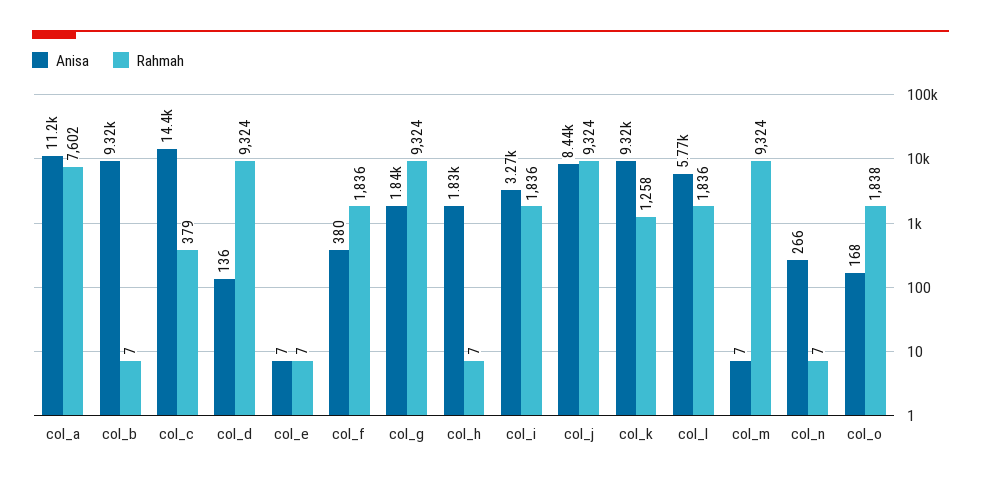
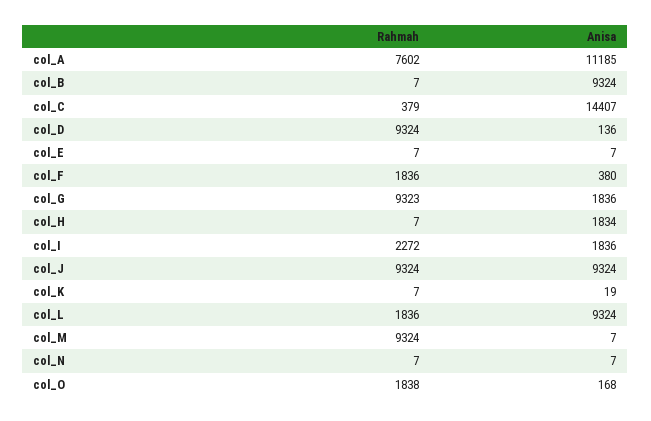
  {
    "Anisa": {
      "col_a": 11185,
      "col_b": 9324,
      "col_c": 14407,
      "col_d": 136,
      "col_e": 7,
      "col_f": 380,
      "col_g": 1836,
      "col_h": 1834,
-     "col_i": 3270,
+     "col_i": 1836,
-     "col_j": 8440,
+     "col_j": 9324,
-     "col_k": 9320,
+     "col_k": 19,
-     "col_l": 5770,
+     "col_l": 9324,
      "col_m": 7,
-     "col_n": 266,
+     "col_n": 7,
      "col_o": 168
    },
    "Rahmah": {
      "col_a": 7602,
      "col_b": 7,
      "col_c": 379,
      "col_d": 9324,
      "col_e": 7,
      "col_f": 1836,
-     "col_g": 9324,
+     "col_g": 9323,
      "col_h": 7,
-     "col_i": 1836,
+     "col_i": 2272,
      "col_j": 9324,
-     "col_k": 1258,
+     "col_k": 7,
      "col_l": 1836,
      "col_m": 9324,
      "col_n": 7,
      "col_o": 1838
    }
  }

